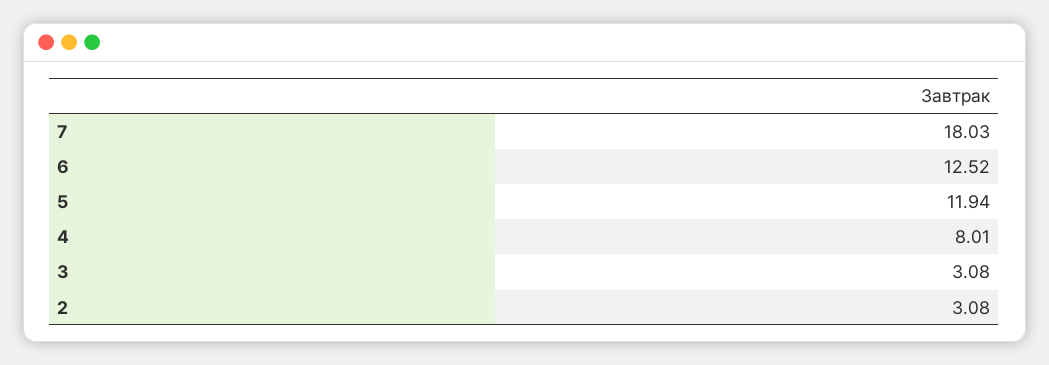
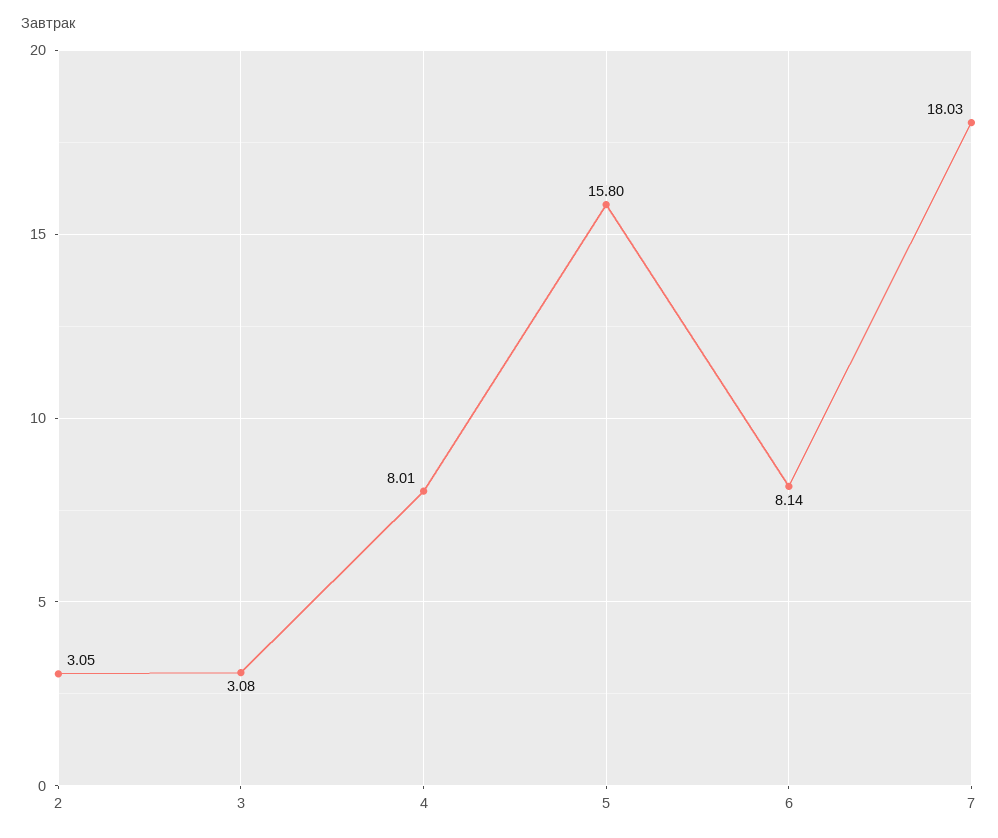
  {
    "7": 18.03,
-   "6": 12.52,
+   "6": 8.14,
-   "5": 11.94,
+   "5": 15.8,
    "4": 8.01,
    "3": 3.08,
-   "2": 3.08
+   "2": 3.05
  }

